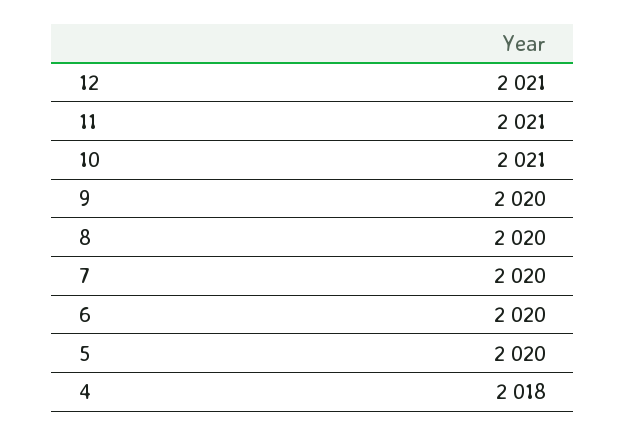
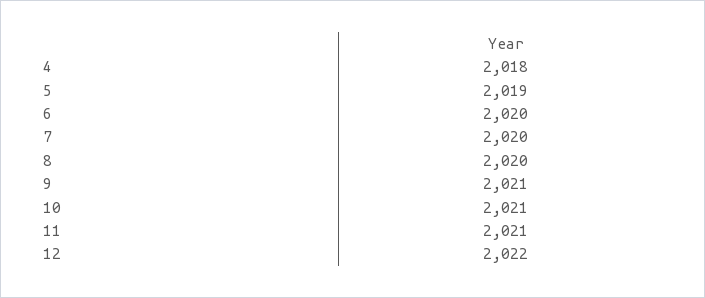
  {
-   "12": 2021,
+   "12": 2022,
    "11": 2021,
    "10": 2021,
-   "9": 2020,
+   "9": 2021,
    "8": 2020,
    "7": 2020,
    "6": 2020,
-   "5": 2020,
+   "5": 2019,
    "4": 2018
  }

